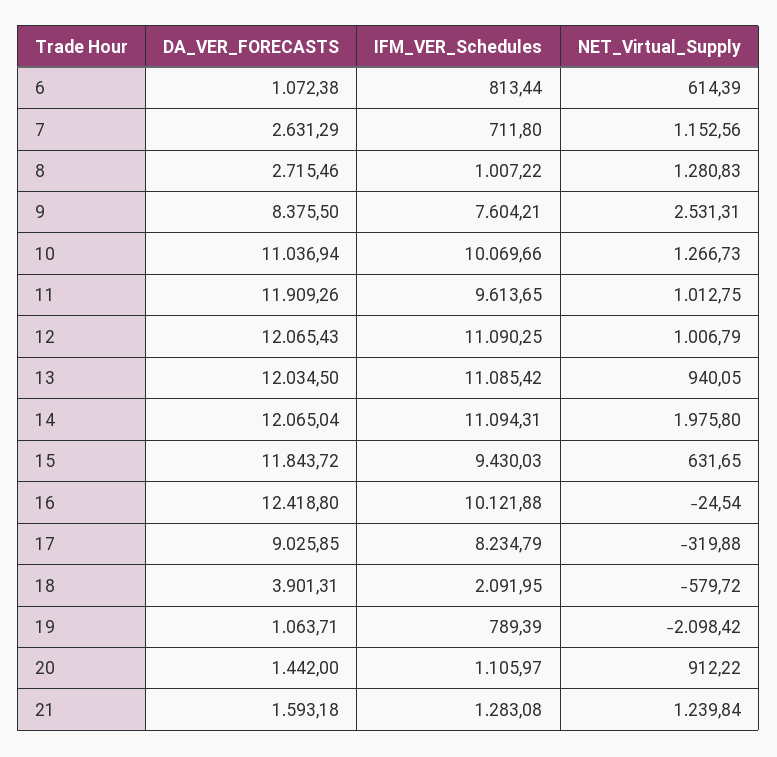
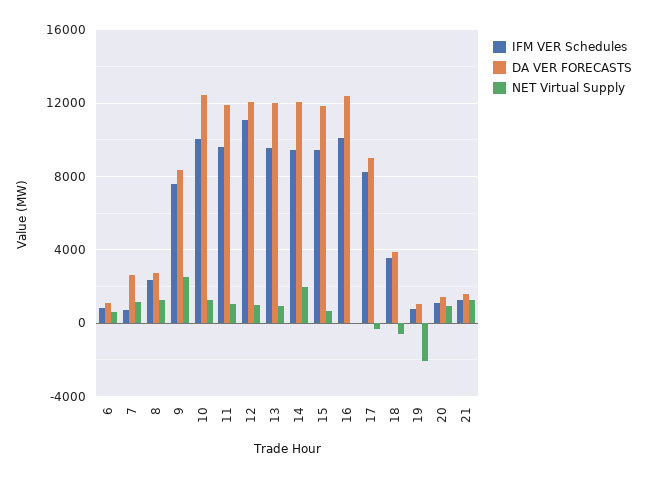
  {
    "DA_VER_FORECASTS": {
      "6": 1072.38,
      "7": 2631.29,
      "8": 2715.46,
      "9": 8375.5,
-     "10": 11036.94,
+     "10": 12500,
      "11": 11909.26,
      "12": 12065.43,
      "13": 12034.5,
      "14": 12065.04,
      "15": 11843.72,
      "16": 12418.8,
      "17": 9025.85,
      "18": 3901.31,
      "19": 1063.71,
      "20": 1442,
      "21": 1593.18
    },
    "IFM_VER_Schedules": {
      "6": 813.44,
      "7": 711.8,
-     "8": 1007.22,
+     "8": 2500,
      "9": 7604.21,
      "10": 10069.66,
      "11": 9613.65,
      "12": 11090.25,
-     "13": 11085.42,
+     "13": 9500,
-     "14": 11094.31,
+     "14": 9500,
      "15": 9430.03,
      "16": 10121.88,
      "17": 8234.79,
-     "18": 2091.95,
+     "18": 3500,
      "19": 789.39,
      "20": 1105.97,
      "21": 1283.08
    },
    "NET_Virtual_Supply": {
      "6": 614.39,
      "7": 1152.56,
      "8": 1280.83,
      "9": 2531.31,
      "10": 1266.73,
      "11": 1012.75,
      "12": 1006.79,
      "13": 940.05,
      "14": 1975.8,
      "15": 631.65,
      "16": -24.54,
      "17": -319.88,
      "18": -579.72,
      "19": -2098.42,
      "20": 912.22,
      "21": 1239.84
    }
  }

